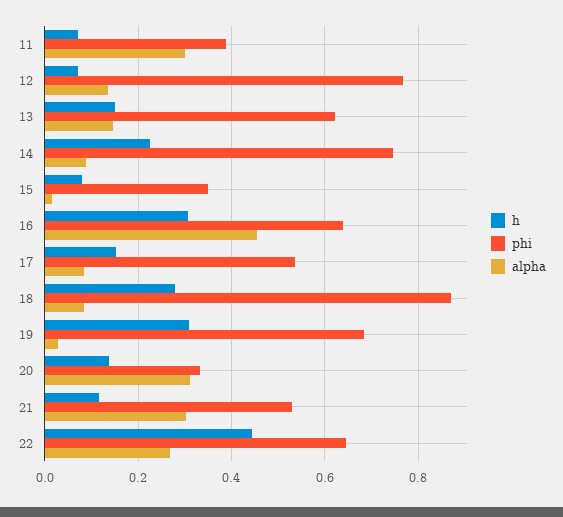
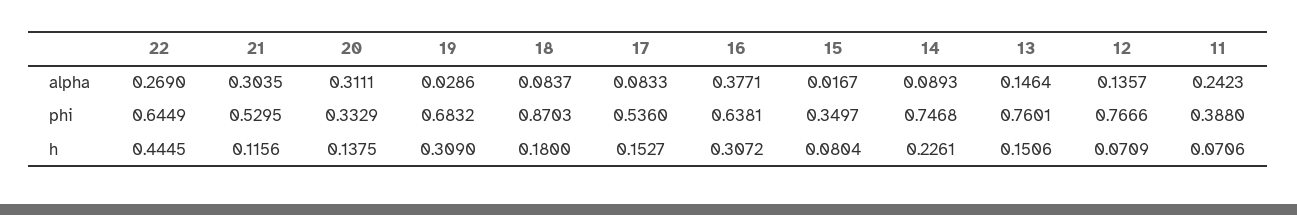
  {
    "h": {
      "11": 0.0706,
      "12": 0.0709,
      "13": 0.1506,
      "14": 0.2261,
      "15": 0.0804,
      "16": 0.3072,
      "17": 0.1527,
-     "18": 0.28,
+     "18": 0.18,
      "19": 0.309,
      "20": 0.1375,
      "21": 0.1156,
      "22": 0.4445
    },
    "phi": {
      "11": 0.388,
      "12": 0.7666,
-     "13": 0.62,
+     "13": 0.7601,
      "14": 0.7468,
      "15": 0.3497,
      "16": 0.6381,
      "17": 0.536,
      "18": 0.8703,
      "19": 0.6832,
      "20": 0.3329,
      "21": 0.5295,
      "22": 0.6449
    },
    "alpha": {
-     "11": 0.3,
+     "11": 0.2423,
      "12": 0.1357,
      "13": 0.1464,
      "14": 0.0893,
      "15": 0.0167,
-     "16": 0.46,
+     "16": 0.3771,
      "17": 0.0833,
      "18": 0.0837,
      "19": 0.0286,
      "20": 0.3111,
      "21": 0.3035,
      "22": 0.269
    }
  }

